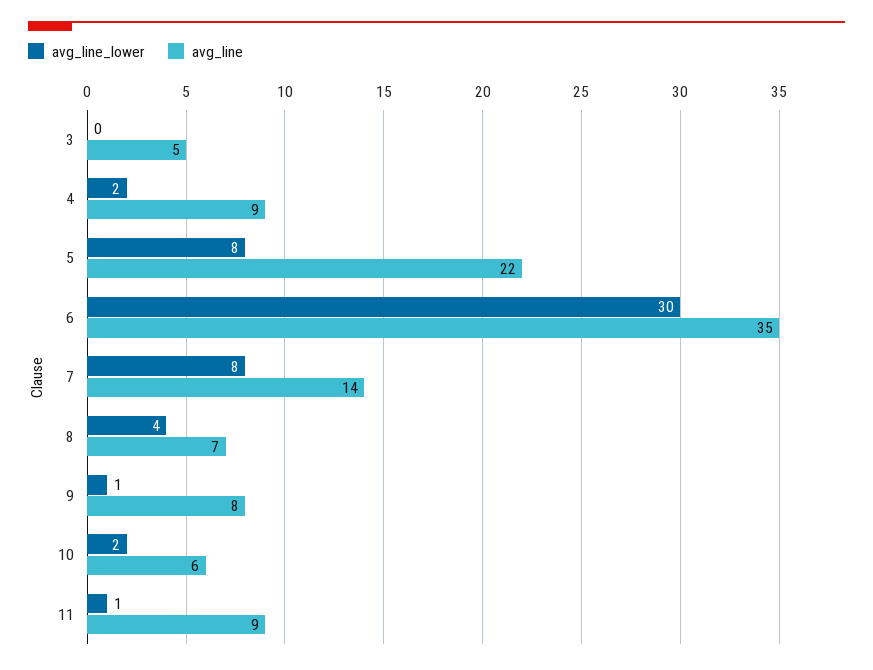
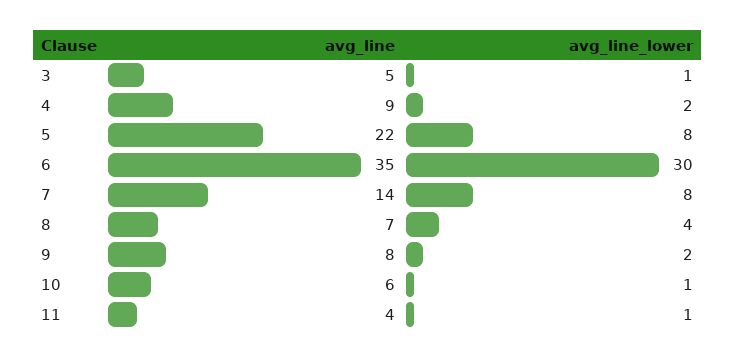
  {
    "avg_line_lower": {
-     "3": 0,
+     "3": 1,
      "4": 2,
      "5": 8,
      "6": 30,
      "7": 8,
      "8": 4,
-     "9": 1,
+     "9": 2,
-     "10": 2,
+     "10": 1,
      "11": 1
    },
    "avg_line": {
      "3": 5,
      "4": 9,
      "5": 22,
      "6": 35,
      "7": 14,
      "8": 7,
      "9": 8,
      "10": 6,
-     "11": 9
+     "11": 4
    }
  }

